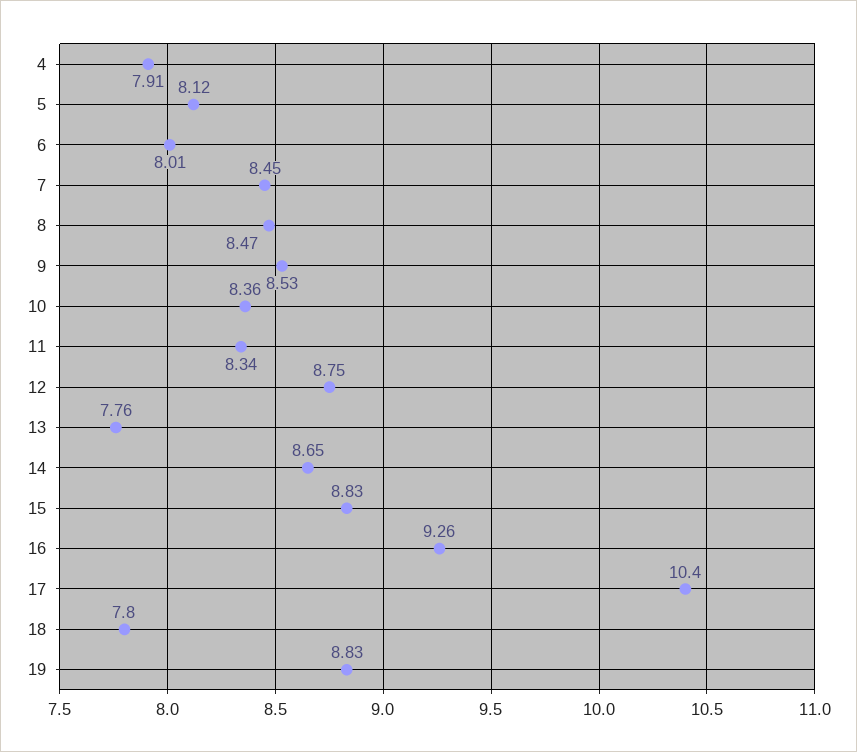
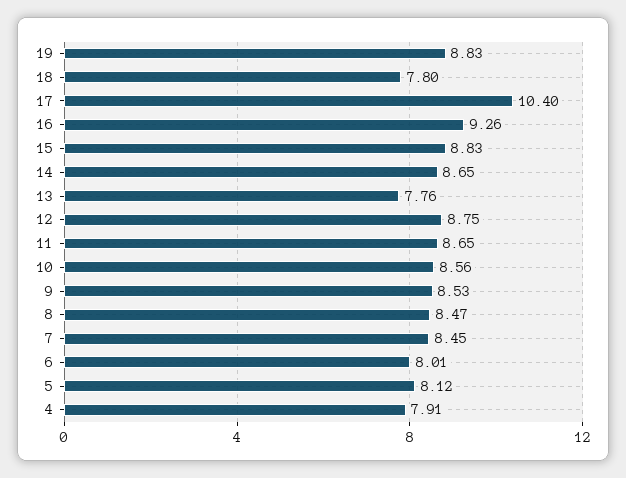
  {
    "4": 7.91,
    "5": 8.12,
    "6": 8.01,
    "7": 8.45,
    "8": 8.47,
    "9": 8.53,
-   "10": 8.36,
+   "10": 8.56,
-   "11": 8.34,
+   "11": 8.65,
    "12": 8.75,
    "13": 7.76,
    "14": 8.65,
    "15": 8.83,
    "16": 9.26,
    "17": 10.4,
    "18": 7.8,
    "19": 8.83
  }

